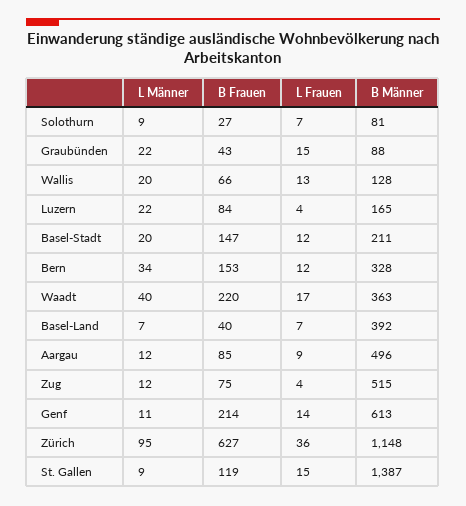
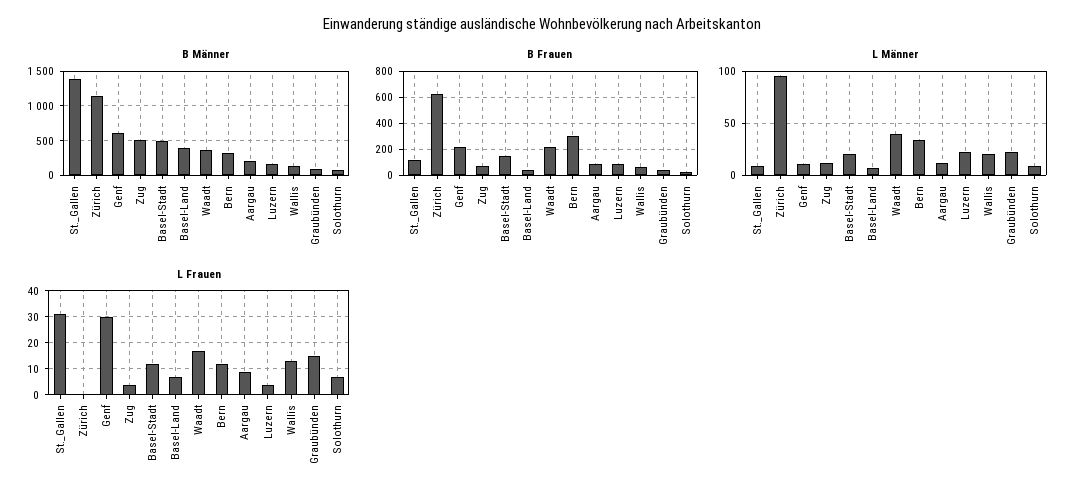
  {
    "L Männer": {
      "Solothurn": 9,
      "Graubünden": 22,
      "Wallis": 20,
      "Luzern": 22,
      "Basel-Stadt": 20,
      "Bern": 34,
      "Waadt": 40,
      "Basel-Land": 7,
      "Aargau": 12,
      "Zug": 12,
      "Genf": 11,
      "Zürich": 95,
      "St. Gallen": 9
    },
    "B Frauen": {
      "Solothurn": 27,
      "Graubünden": 43,
      "Wallis": 66,
      "Luzern": 84,
      "Basel-Stadt": 147,
-     "Bern": 153,
+     "Bern": 300,
      "Waadt": 220,
      "Basel-Land": 40,
      "Aargau": 85,
      "Zug": 75,
      "Genf": 214,
      "Zürich": 627,
      "St. Gallen": 119
    },
    "L Frauen": {
      "Solothurn": 7,
      "Graubünden": 15,
      "Wallis": 13,
      "Luzern": 4,
      "Basel-Stadt": 12,
      "Bern": 12,
      "Waadt": 17,
      "Basel-Land": 7,
      "Aargau": 9,
      "Zug": 4,
-     "Genf": 14,
+     "Genf": 30,
-     "Zürich": 36,
+     "Zürich": 0,
-     "St. Gallen": 15
+     "St. Gallen": 30
    },
    "B Männer": {
      "Solothurn": 81,
      "Graubünden": 88,
      "Wallis": 128,
      "Luzern": 165,
-     "Basel-Stadt": 211,
+     "Basel-Stadt": 500,
      "Bern": 328,
      "Waadt": 363,
      "Basel-Land": 392,
-     "Aargau": 496,
+     "Aargau": 200,
      "Zug": 515,
      "Genf": 613,
      "Zürich": 1148,
      "St. Gallen": 1387
    }
  }

